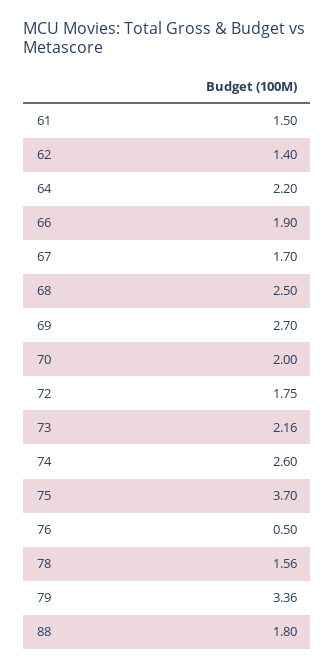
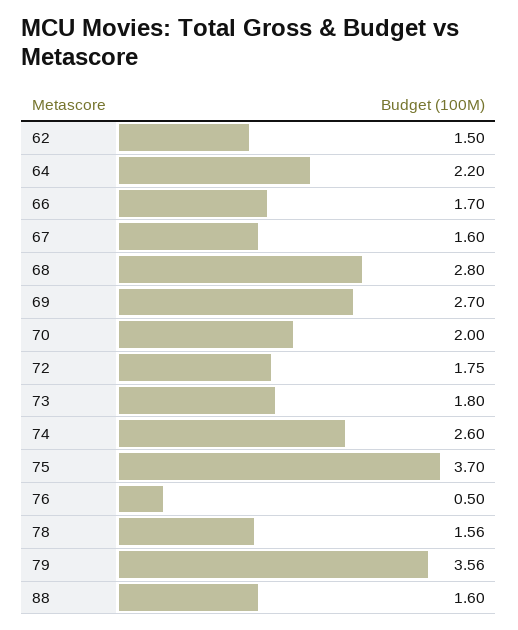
  {
-   "61": 1.5,
-   "62": 1.4,
+   "62": 1.5,
    "64": 2.2,
-   "66": 1.9,
+   "66": 1.7,
-   "67": 1.7,
+   "67": 1.6,
-   "68": 2.5,
+   "68": 2.8,
    "69": 2.7,
    "70": 2,
    "72": 1.75,
-   "73": 2.16,
+   "73": 1.8,
    "74": 2.6,
    "75": 3.7,
    "76": 0.5,
    "78": 1.56,
-   "79": 3.36,
+   "79": 3.56,
-   "88": 1.8
+   "88": 1.6
  }

